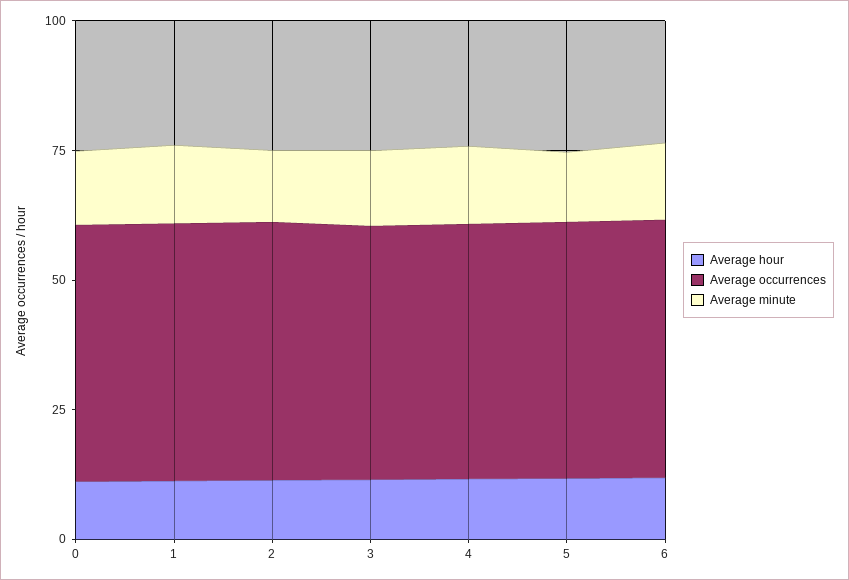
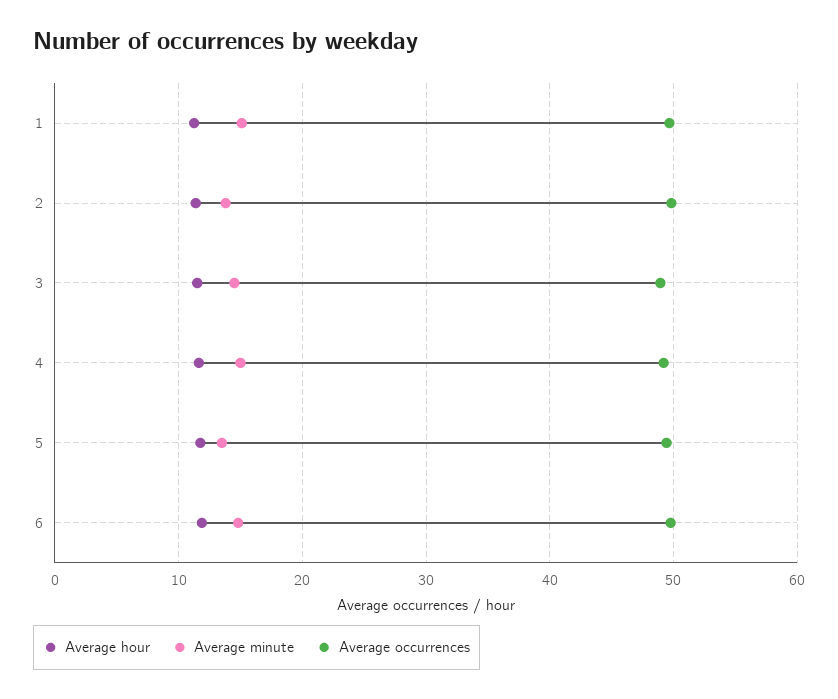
  {
    "Average hour": {
-     "0": 10,
      "1": 11,
      "2": 11,
      "3": 12,
      "4": 12,
      "5": 12,
      "6": 12
    },
    "Average occurrences": {
-     "0": 50,
      "1": 50,
      "2": 50,
      "3": 49,
      "4": 49,
      "5": 49,
      "6": 50
    },
    "Average minute": {
-     "0": 15,
      "1": 15,
      "2": 14,
      "3": 15,
      "4": 15,
      "5": 14,
      "6": 15
    }
  }

